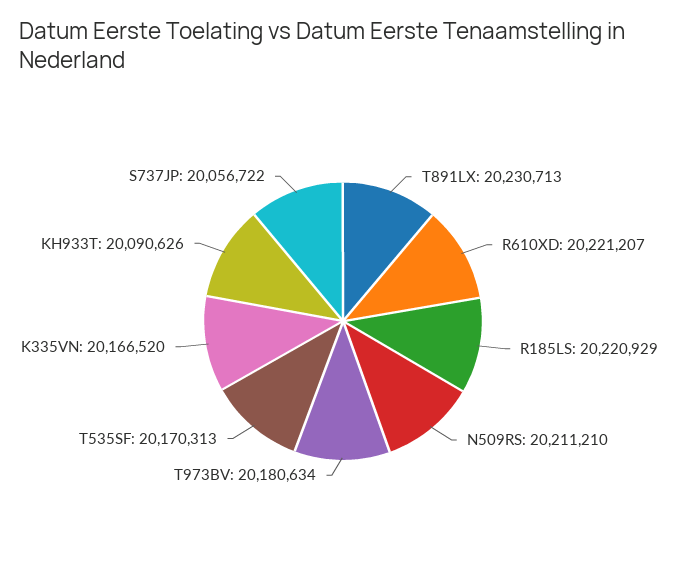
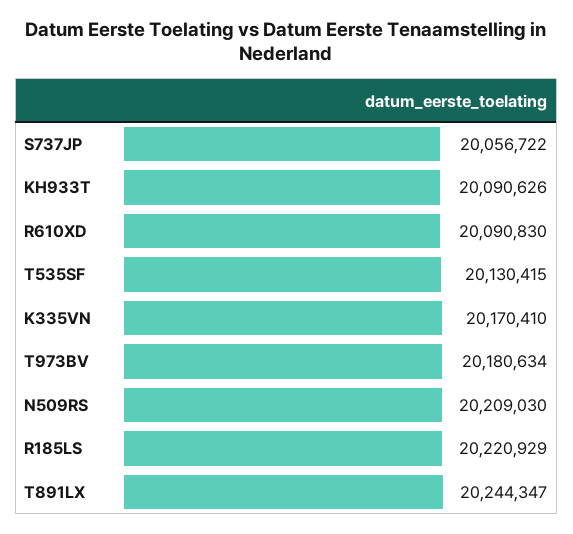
  {
-   "T891LX": 20230713,
+   "T891LX": 20244347,
-   "R610XD": 20221207,
+   "R610XD": 20090830,
    "R185LS": 20220929,
-   "N509RS": 20211210,
+   "N509RS": 20209030,
    "T973BV": 20180634,
-   "T535SF": 20170313,
+   "T535SF": 20130415,
-   "K335VN": 20166520,
+   "K335VN": 20170410,
    "KH933T": 20090626,
    "S737JP": 20056722
  }

